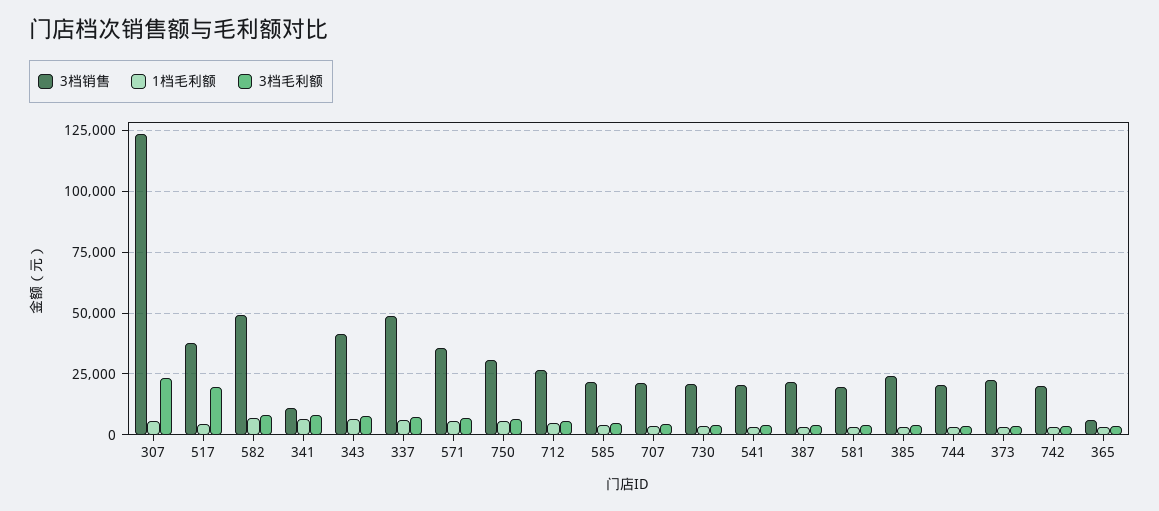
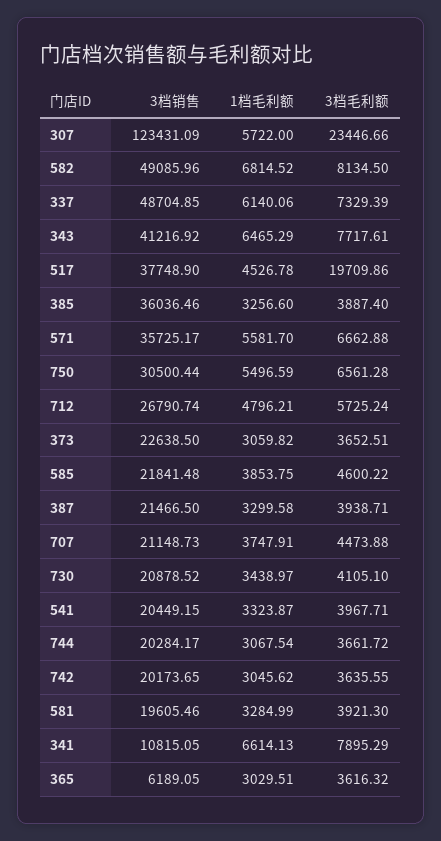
  {
    "3档销售": {
      "307": 123431.09,
      "517": 37748.9,
      "582": 49085.96,
      "341": 10815.05,
      "343": 41216.92,
      "337": 48704.85,
      "571": 35725.17,
      "750": 30500.44,
      "712": 26790.74,
      "585": 21841.48,
      "707": 21148.73,
      "730": 20878.52,
      "541": 20449.15,
      "387": 21466.5,
      "581": 19605.46,
-     "385": 25000,
+     "385": 36036.46,
      "744": 20284.17,
      "373": 22638.5,
      "742": 20173.65,
      "365": 6189.05
    },
    "1档毛利额": {
      "307": 5722,
      "517": 4526.78,
      "582": 6814.52,
      "341": 6614.13,
      "343": 6465.29,
      "337": 6140.06,
      "571": 5581.7,
      "750": 5496.59,
      "712": 4796.21,
      "585": 3853.75,
      "707": 3747.91,
      "730": 3438.97,
      "541": 3323.87,
      "387": 3299.58,
      "581": 3284.99,
      "385": 3256.6,
      "744": 3067.54,
      "373": 3059.82,
      "742": 3045.62,
      "365": 3029.51
    },
    "3档毛利额": {
      "307": 23446.66,
      "517": 19709.86,
      "582": 8134.5,
      "341": 7895.29,
      "343": 7717.61,
      "337": 7329.39,
      "571": 6662.88,
      "750": 6561.28,
      "712": 5725.24,
      "585": 4600.22,
      "707": 4473.88,
      "730": 4105.1,
      "541": 3967.71,
      "387": 3938.71,
      "581": 3921.3,
      "385": 3887.4,
      "744": 3661.72,
      "373": 3652.51,
      "742": 3635.55,
      "365": 3616.32
    }
  }

